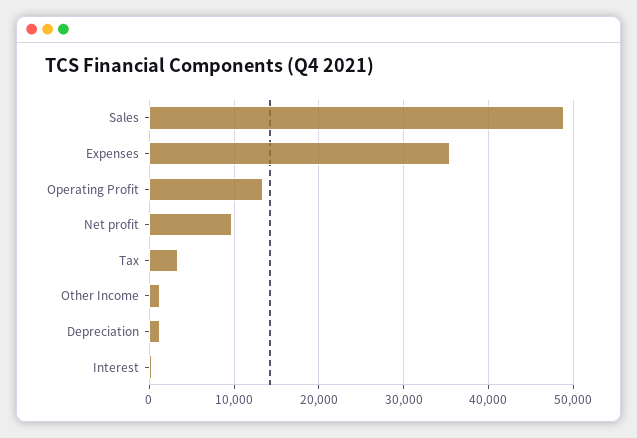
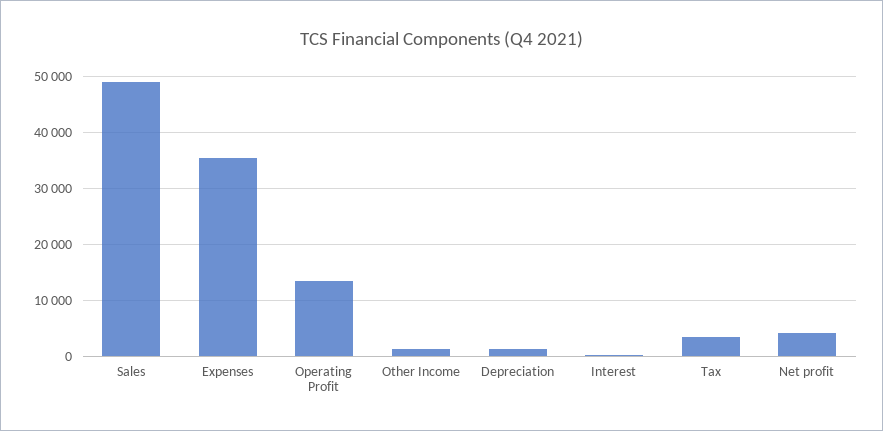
  {
    "Sales": 49000,
    "Expenses": 35000,
    "Operating Profit": 13000,
-   "Net profit": 10000,
+   "Net profit": 4000,
    "Tax": 3000,
    "Other Income": 1000,
    "Depreciation": 1000,
    "Interest": 0
  }

